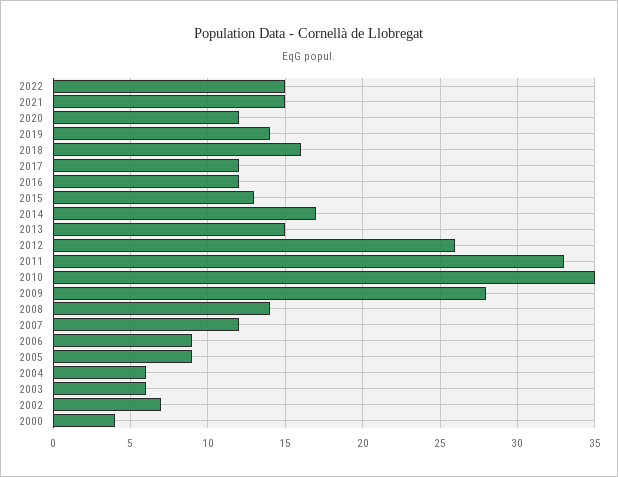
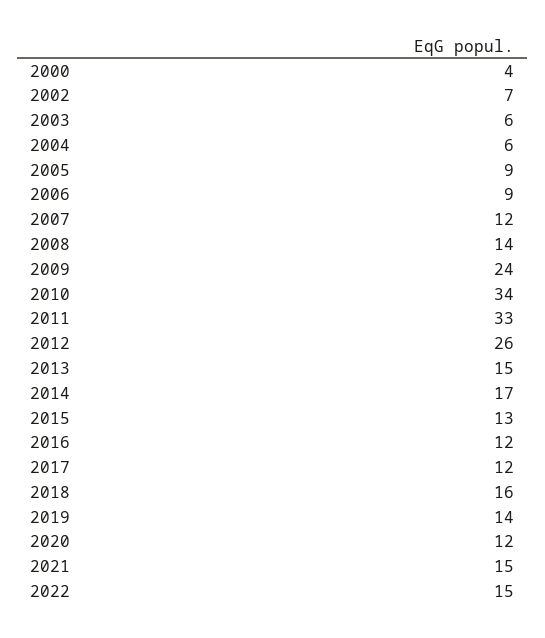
  {
    "2022": 15,
    "2021": 15,
    "2020": 12,
    "2019": 14,
    "2018": 16,
    "2017": 12,
    "2016": 12,
    "2015": 13,
    "2014": 17,
    "2013": 15,
    "2012": 26,
    "2011": 33,
-   "2010": 35,
+   "2010": 34,
-   "2009": 28,
+   "2009": 24,
    "2008": 14,
    "2007": 12,
    "2006": 9,
    "2005": 9,
    "2004": 6,
    "2003": 6,
    "2002": 7,
    "2000": 4
  }

